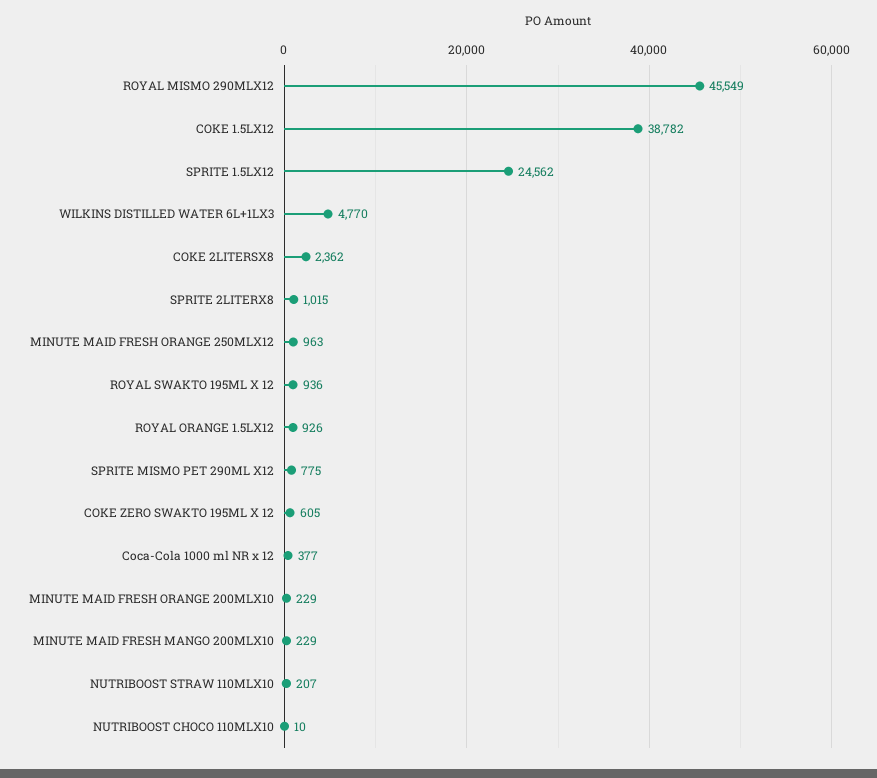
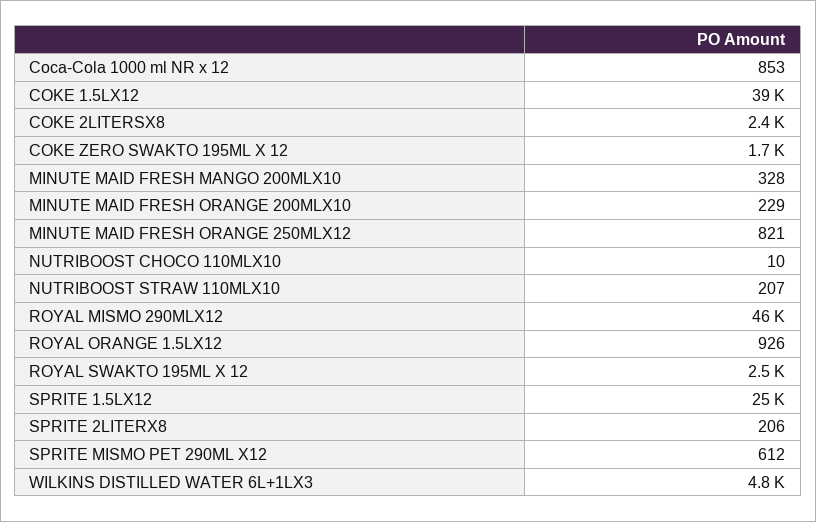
  {
    "ROYAL MISMO 290MLX12": 45549,
    "COKE 1.5LX12": 38782,
    "SPRITE 1.5LX12": 24562,
    "WILKINS DISTILLED WATER 6L+1LX3": 4770,
    "COKE 2LITERSX8": 2362,
-   "SPRITE 2LITERX8": 1015,
+   "SPRITE 2LITERX8": 206,
-   "MINUTE MAID FRESH ORANGE 250MLX12": 963,
+   "MINUTE MAID FRESH ORANGE 250MLX12": 821,
-   "ROYAL SWAKTO 195ML X 12": 936,
+   "ROYAL SWAKTO 195ML X 12": 2500,
    "ROYAL ORANGE 1.5LX12": 926,
-   "SPRITE MISMO PET 290ML X12": 775,
+   "SPRITE MISMO PET 290ML X12": 612,
-   "COKE ZERO SWAKTO 195ML X 12": 605,
+   "COKE ZERO SWAKTO 195ML X 12": 1700,
-   "Coca-Cola 1000 ml NR x 12": 377,
+   "Coca-Cola 1000 ml NR x 12": 853,
    "MINUTE MAID FRESH ORANGE 200MLX10": 229,
-   "MINUTE MAID FRESH MANGO 200MLX10": 229,
+   "MINUTE MAID FRESH MANGO 200MLX10": 328,
    "NUTRIBOOST STRAW 110MLX10": 207,
    "NUTRIBOOST CHOCO 110MLX10": 10
  }

